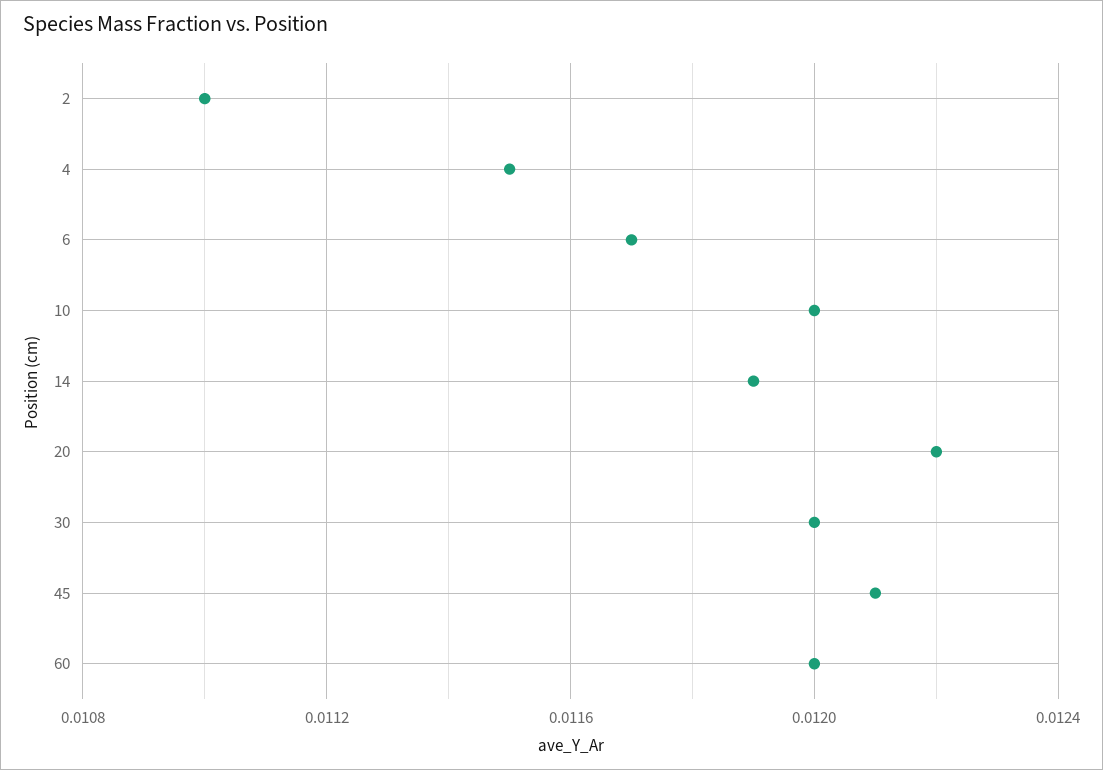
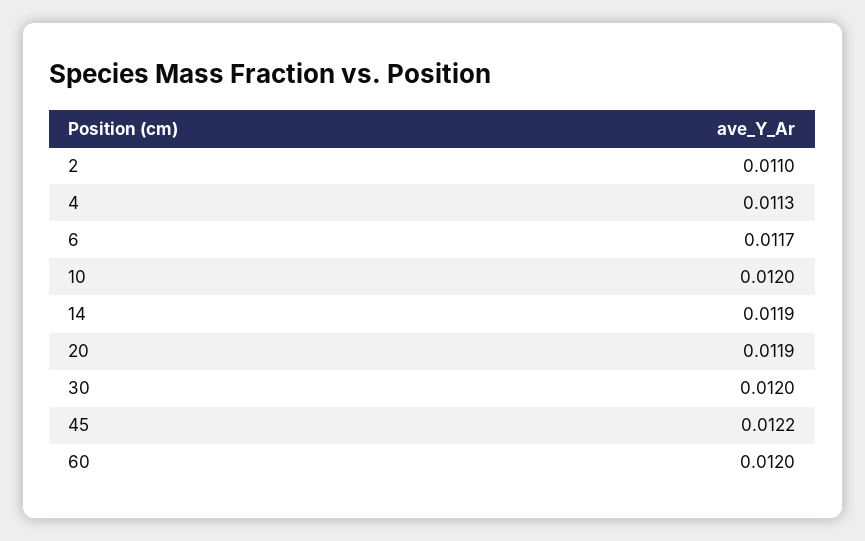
  {
    "2": 0.011,
-   "4": 0.0115,
+   "4": 0.0113,
    "6": 0.0117,
    "10": 0.012,
    "14": 0.0119,
-   "20": 0.0122,
+   "20": 0.0119,
    "30": 0.012,
-   "45": 0.0121,
+   "45": 0.0122,
    "60": 0.012
  }

